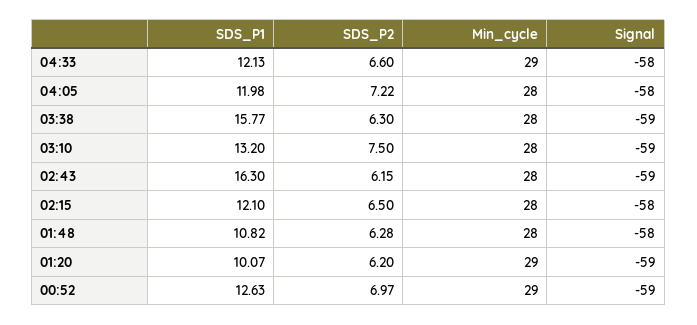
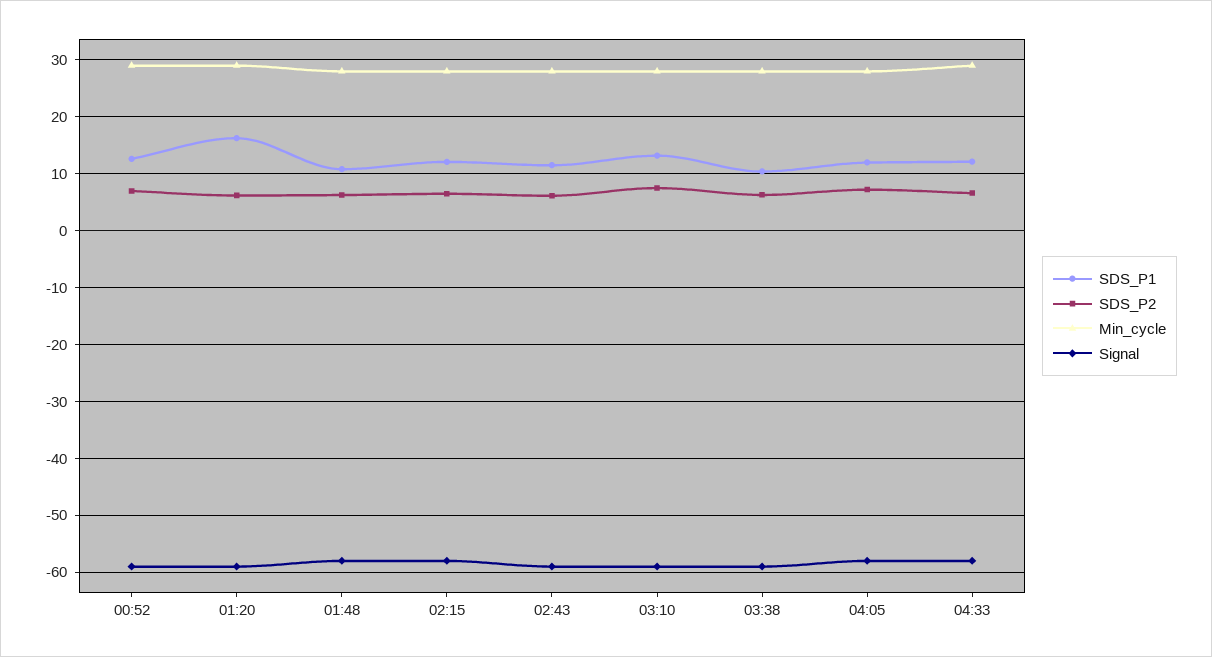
  {
    "SDS_P1": {
      "04:33": 12.13,
      "04:05": 11.98,
-     "03:38": 15.77,
+     "03:38": 10,
      "03:10": 13.2,
-     "02:43": 16.3,
+     "02:43": 12,
      "02:15": 12.1,
      "01:48": 10.82,
-     "01:20": 10.07,
+     "01:20": 16,
      "00:52": 12.63
    },
    "SDS_P2": {
      "04:33": 6.6,
      "04:05": 7.22,
      "03:38": 6.3,
      "03:10": 7.5,
      "02:43": 6.15,
      "02:15": 6.5,
      "01:48": 6.28,
      "01:20": 6.2,
      "00:52": 6.97
    },
    "Min_cycle": {
      "04:33": 29,
      "04:05": 28,
      "03:38": 28,
      "03:10": 28,
      "02:43": 28,
      "02:15": 28,
      "01:48": 28,
      "01:20": 29,
      "00:52": 29
    },
    "Signal": {
      "04:33": -58,
      "04:05": -58,
      "03:38": -59,
      "03:10": -59,
      "02:43": -59,
      "02:15": -58,
      "01:48": -58,
      "01:20": -59,
      "00:52": -59
    }
  }

